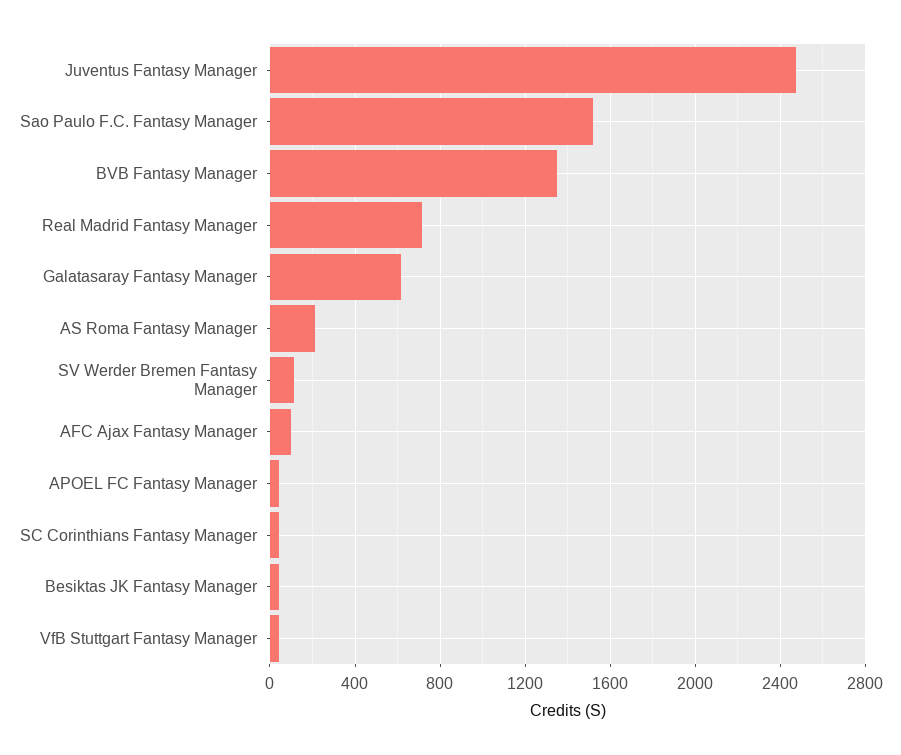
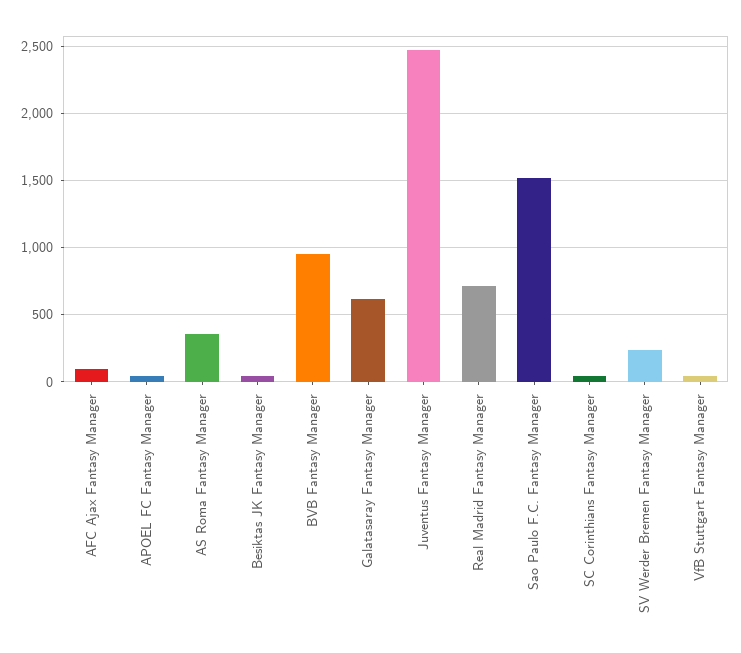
  {
    "Juventus Fantasy Manager": 2500,
    "Sao Paulo F.C. Fantasy Manager": 1500,
-   "BVB Fantasy Manager": 1350,
+   "BVB Fantasy Manager": 950,
    "Real Madrid Fantasy Manager": 700,
    "Galatasaray Fantasy Manager": 600,
-   "AS Roma Fantasy Manager": 200,
+   "AS Roma Fantasy Manager": 350,
-   "SV Werder Bremen Fantasy Manager": 100,
+   "SV Werder Bremen Fantasy Manager": 250,
    "AFC Ajax Fantasy Manager": 100,
    "APOEL FC Fantasy Manager": 50,
    "SC Corinthians Fantasy Manager": 50,
    "Besiktas JK Fantasy Manager": 50,
    "VfB Stuttgart Fantasy Manager": 50
  }

